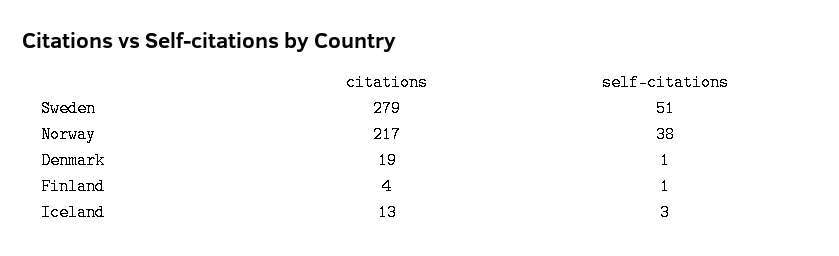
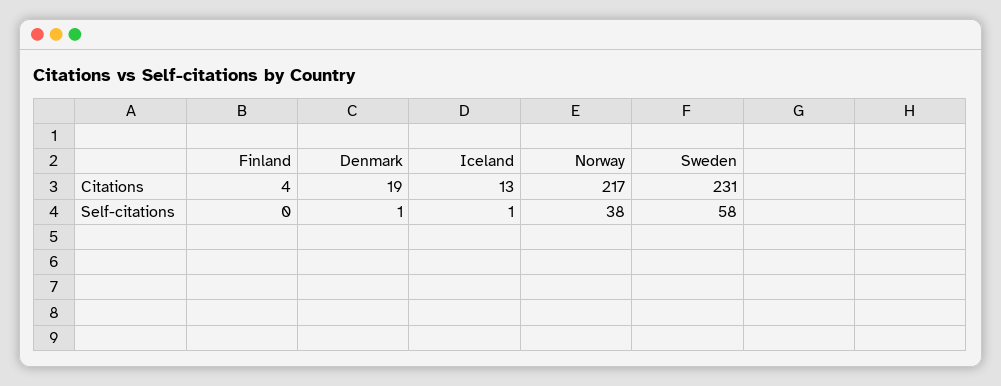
  {
    "citations": {
-     "Sweden": 279,
+     "Sweden": 231,
      "Norway": 217,
      "Denmark": 19,
      "Finland": 4,
      "Iceland": 13
    },
    "self-citations": {
-     "Sweden": 51,
+     "Sweden": 58,
      "Norway": 38,
      "Denmark": 1,
-     "Finland": 1,
+     "Finland": 0,
-     "Iceland": 3
+     "Iceland": 1
    }
  }

